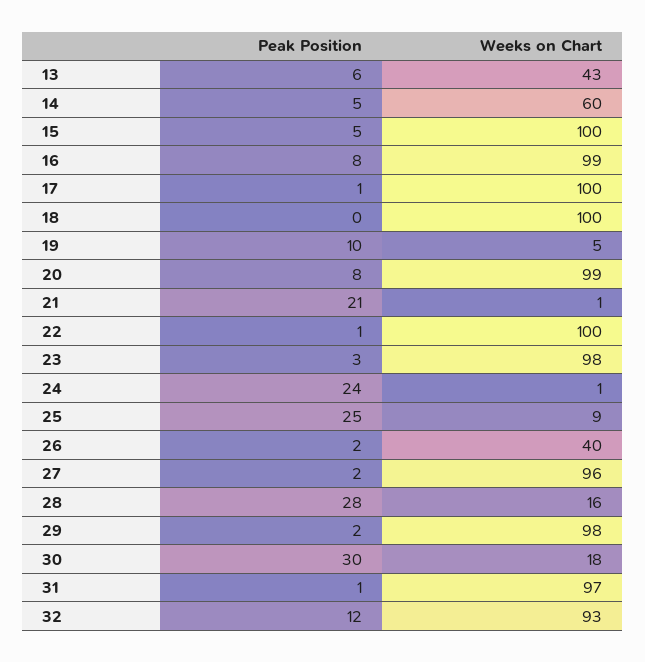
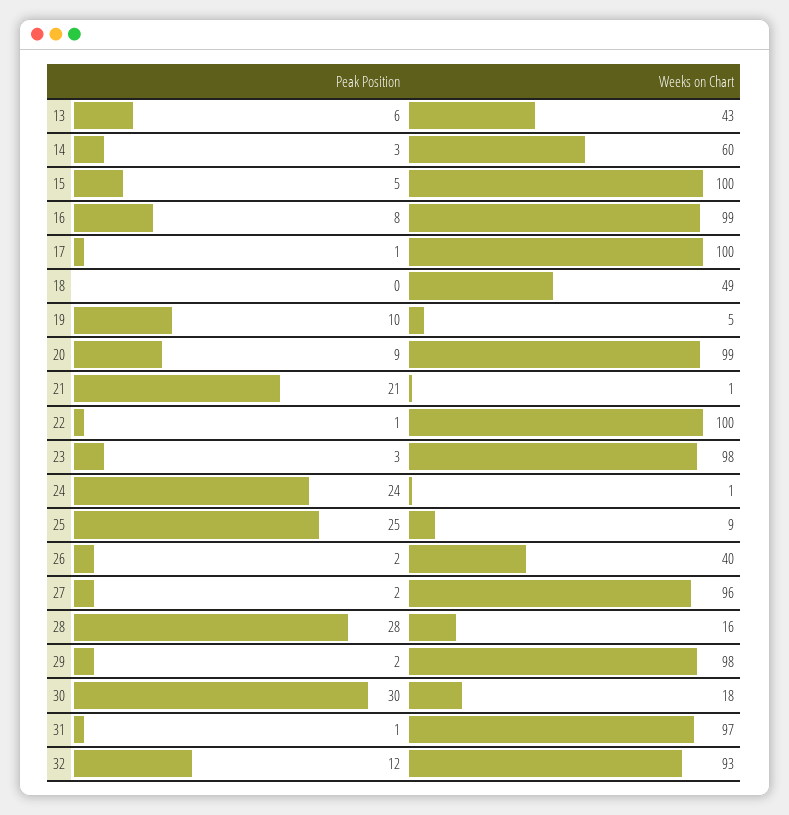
  {
    "Peak Position": {
      "13": 6,
-     "14": 5,
+     "14": 3,
      "15": 5,
      "16": 8,
      "17": 1,
      "18": 0,
      "19": 10,
-     "20": 8,
+     "20": 9,
      "21": 21,
      "22": 1,
      "23": 3,
      "24": 24,
      "25": 25,
      "26": 2,
      "27": 2,
      "28": 28,
      "29": 2,
      "30": 30,
      "31": 1,
      "32": 12
    },
    "Weeks on Chart": {
      "13": 43,
      "14": 60,
      "15": 100,
      "16": 99,
      "17": 100,
-     "18": 100,
+     "18": 49,
      "19": 5,
      "20": 99,
      "21": 1,
      "22": 100,
      "23": 98,
      "24": 1,
      "25": 9,
      "26": 40,
      "27": 96,
      "28": 16,
      "29": 98,
      "30": 18,
      "31": 97,
      "32": 93
    }
  }

